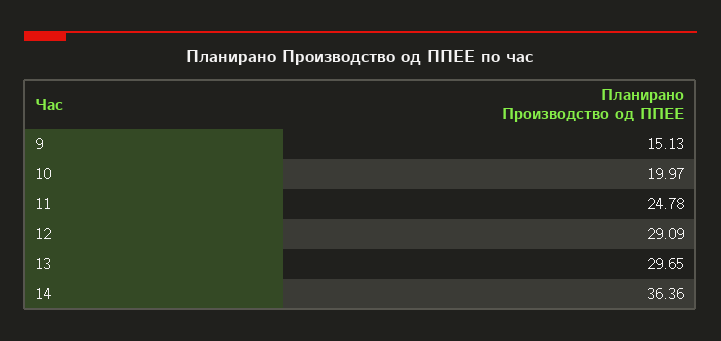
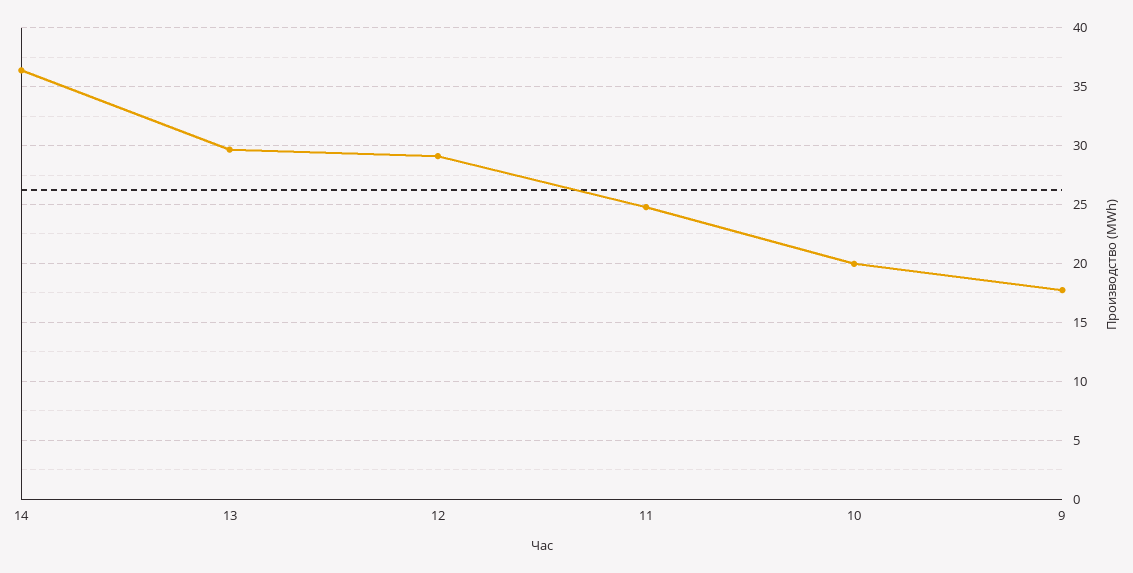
  {
-   "9": 15.13,
+   "9": 18,
    "10": 19.97,
    "11": 24.78,
    "12": 29.09,
    "13": 29.65,
    "14": 36.36
  }

